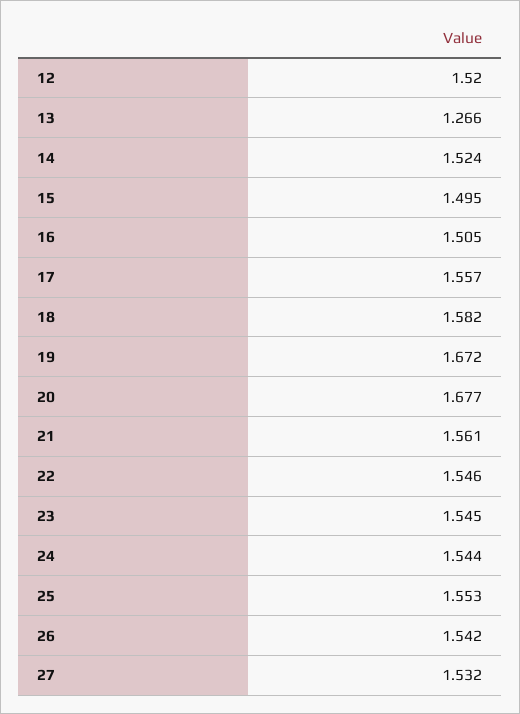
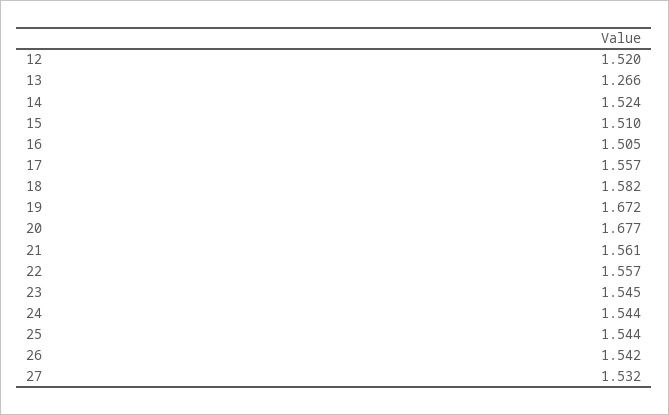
  {
    "12": 1.52,
    "13": 1.266,
    "14": 1.524,
-   "15": 1.495,
+   "15": 1.51,
    "16": 1.505,
    "17": 1.557,
    "18": 1.582,
    "19": 1.672,
    "20": 1.677,
    "21": 1.561,
-   "22": 1.546,
+   "22": 1.557,
    "23": 1.545,
    "24": 1.544,
-   "25": 1.553,
+   "25": 1.544,
    "26": 1.542,
    "27": 1.532
  }

